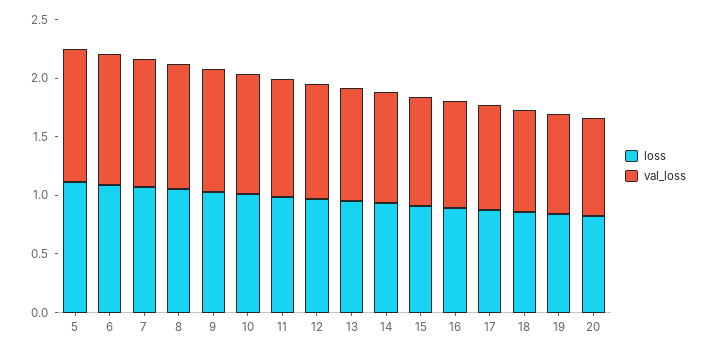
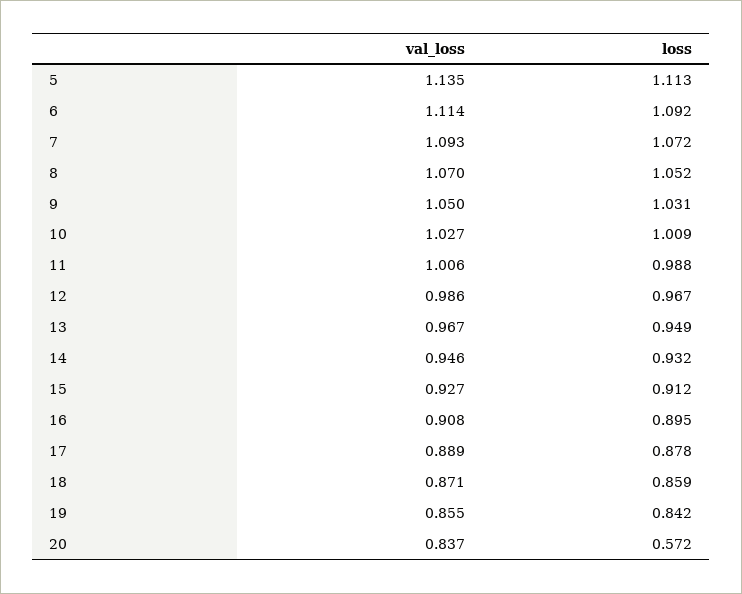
  {
    "loss": {
      "5": 1.113,
      "6": 1.092,
      "7": 1.072,
      "8": 1.052,
      "9": 1.031,
      "10": 1.009,
      "11": 0.988,
      "12": 0.967,
      "13": 0.949,
      "14": 0.932,
      "15": 0.912,
      "16": 0.895,
      "17": 0.878,
      "18": 0.859,
      "19": 0.842,
-     "20": 0.8
+     "20": 0.572
    },
    "val_loss": {
      "5": 1.135,
      "6": 1.114,
      "7": 1.093,
      "8": 1.07,
      "9": 1.05,
      "10": 1.027,
      "11": 1.006,
      "12": 0.986,
      "13": 0.967,
      "14": 0.946,
      "15": 0.927,
      "16": 0.908,
      "17": 0.889,
      "18": 0.871,
      "19": 0.855,
      "20": 0.837
    }
  }

